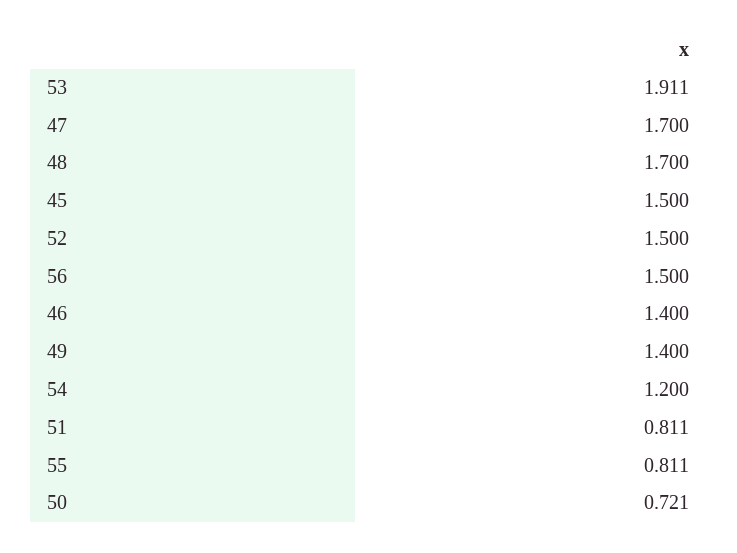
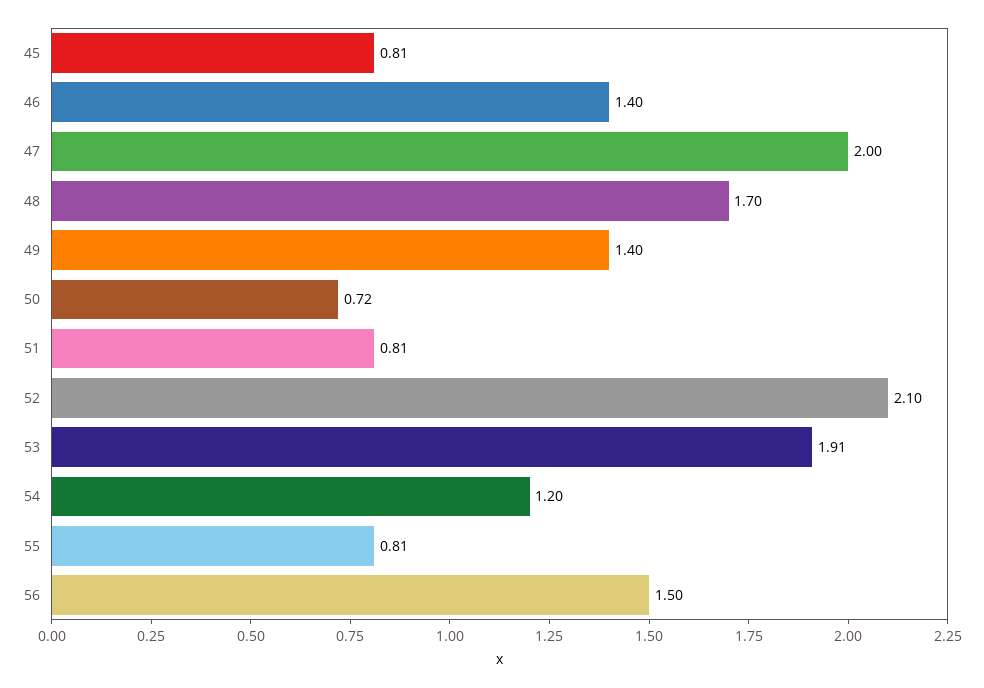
  {
    "53": 1.911,
-   "47": 1.7,
+   "47": 2,
    "48": 1.7,
-   "45": 1.5,
+   "45": 0.81,
-   "52": 1.5,
+   "52": 2.1,
    "56": 1.5,
    "46": 1.4,
    "49": 1.4,
    "54": 1.2,
    "51": 0.811,
    "55": 0.811,
    "50": 0.721
  }

